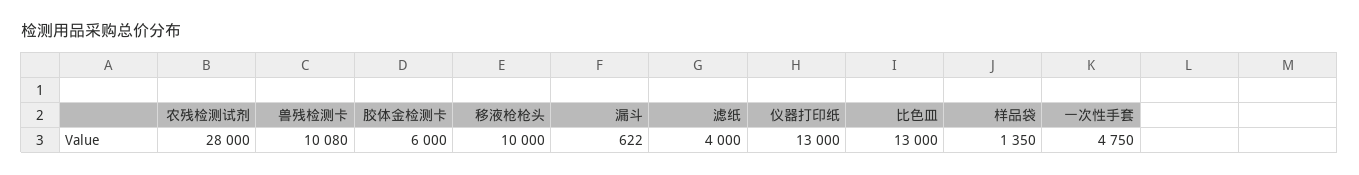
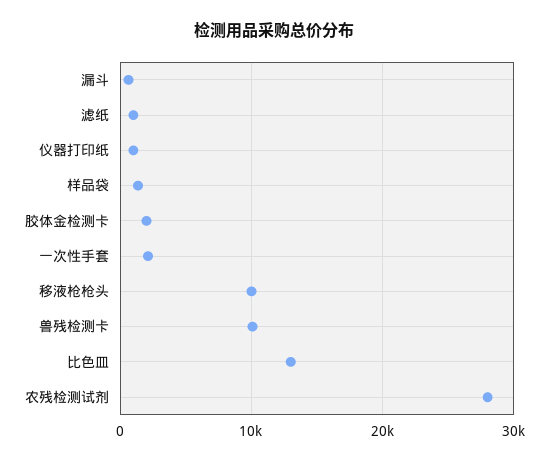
  {
    "农残检测试剂": 28000,
    "兽残检测卡": 10080,
-   "胶体金检测卡": 6000,
+   "胶体金检测卡": 2000,
    "移液枪枪头": 10000,
    "漏斗": 622,
-   "滤纸": 4000,
+   "滤纸": 1000,
-   "仪器打印纸": 13000,
+   "仪器打印纸": 1000,
    "比色皿": 13000,
    "样品袋": 1350,
-   "一次性手套": 4750
+   "一次性手套": 2000
  }

